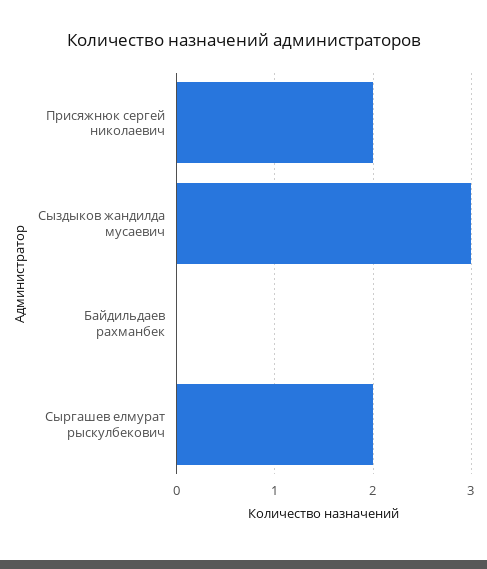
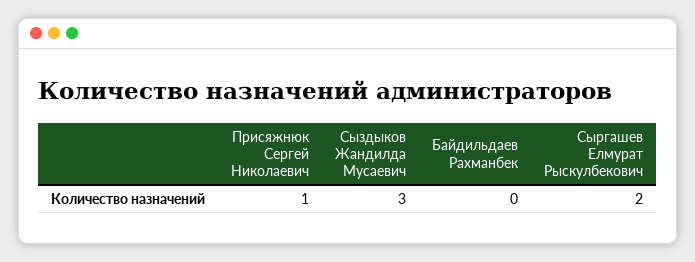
  {
-   "Присяжнюк сергей николаевич": 2,
+   "Присяжнюк сергей николаевич": 1,
    "Сыздыков жандилда мусаевич": 3,
    "Байдильдаев рахманбек": 0,
    "Сыргашев елмурат рыскулбекович": 2
  }

